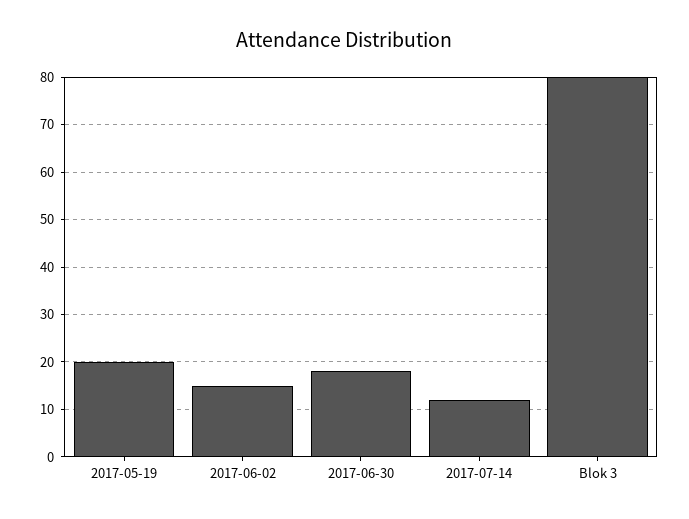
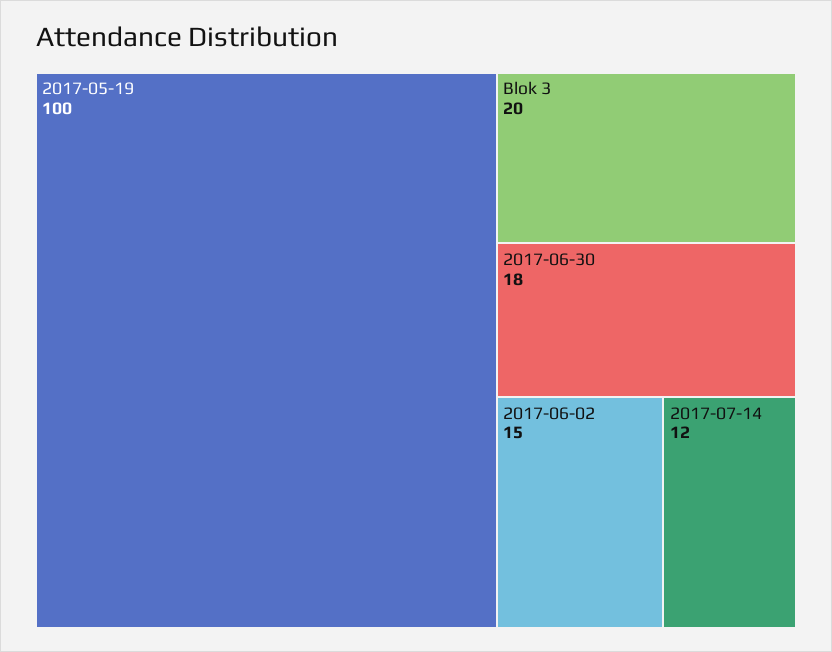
  {
-   "2017-05-19": 20,
+   "2017-05-19": 100,
    "2017-06-02": 15,
    "2017-06-30": 18,
    "2017-07-14": 12,
-   "Blok 3": 80
+   "Blok 3": 20
  }

